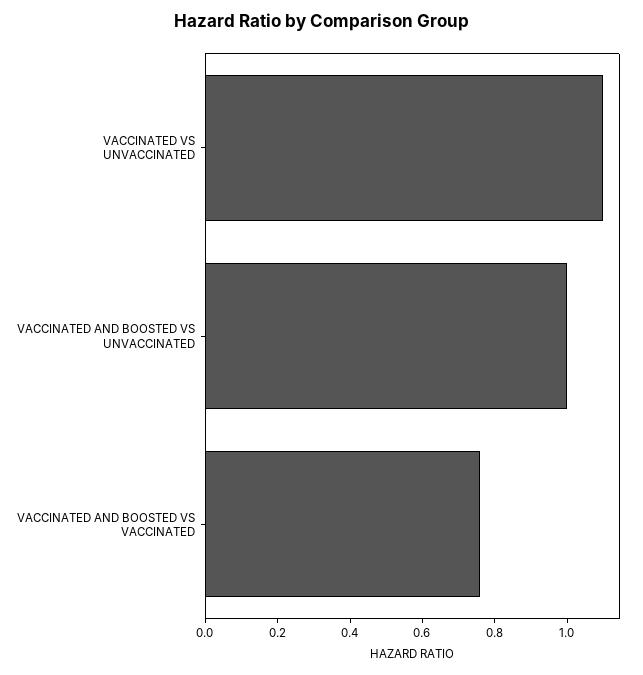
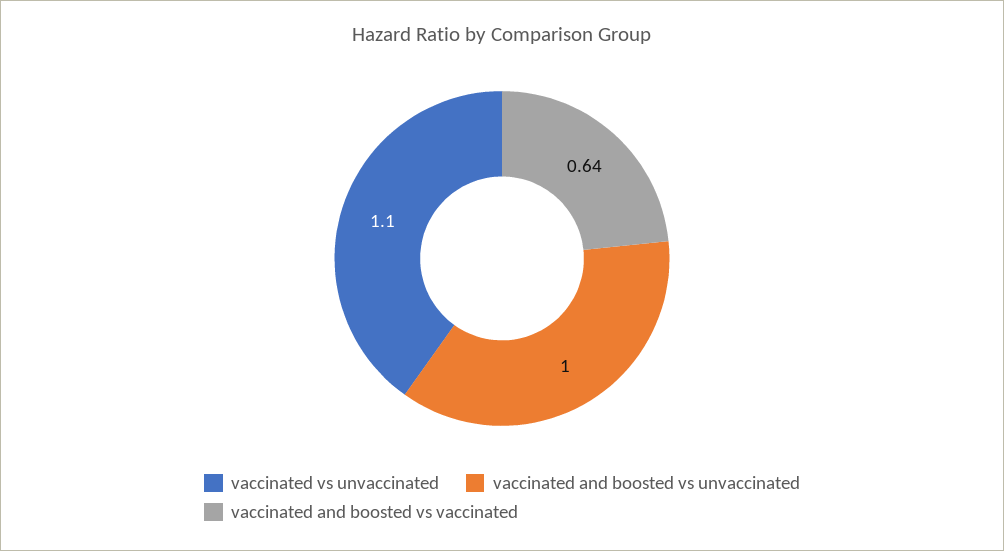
  {
    "VACCINATED VS UNVACCINATED": 1.1,
    "VACCINATED AND BOOSTED VS UNVACCINATED": 1,
-   "VACCINATED AND BOOSTED VS VACCINATED": 0.75
+   "VACCINATED AND BOOSTED VS VACCINATED": 0.64
  }

